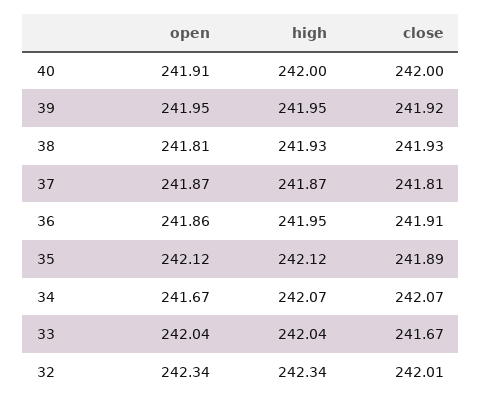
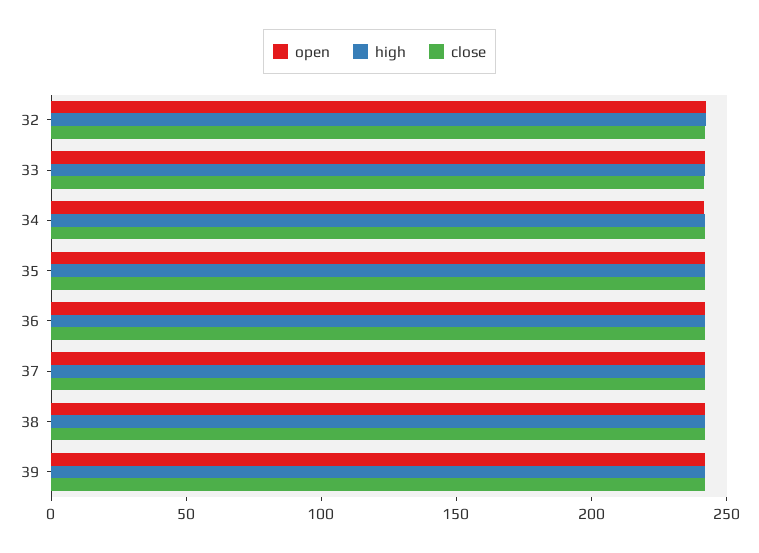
  {
    "open": {
-     "40": 241.91,
      "39": 241.95,
      "38": 241.81,
      "37": 241.87,
      "36": 241.86,
      "35": 242.12,
      "34": 241.67,
      "33": 242.04,
      "32": 242.34
    },
    "high": {
-     "40": 242,
      "39": 241.95,
      "38": 241.93,
      "37": 241.87,
      "36": 241.95,
      "35": 242.12,
      "34": 242.07,
      "33": 242.04,
      "32": 242.34
    },
    "close": {
-     "40": 242,
      "39": 241.92,
      "38": 241.93,
      "37": 241.81,
      "36": 241.91,
      "35": 241.89,
      "34": 242.07,
      "33": 241.67,
      "32": 242.01
    }
  }

